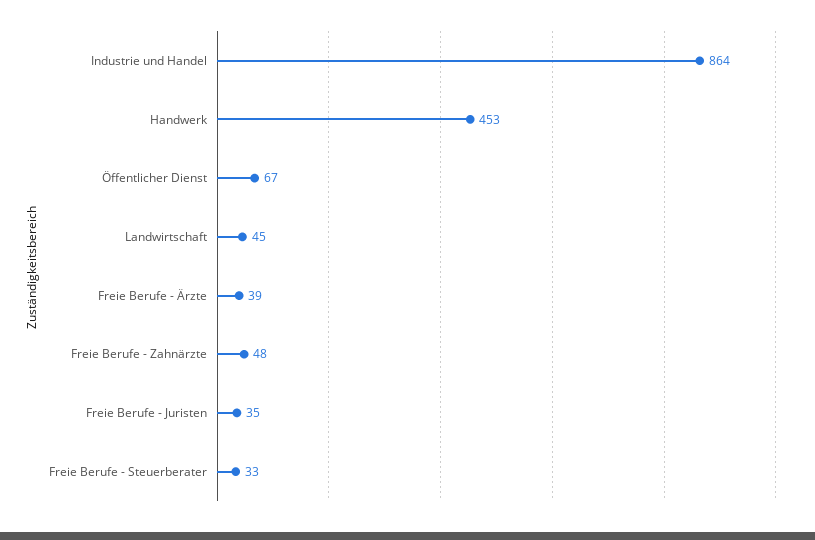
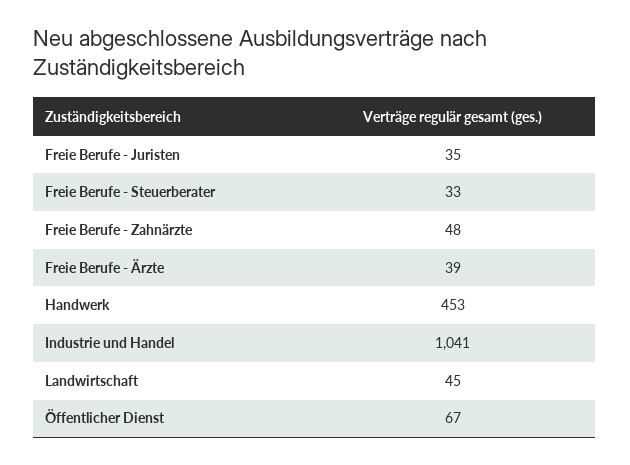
  {
-   "Industrie und Handel": 864,
+   "Industrie und Handel": 1041,
    "Handwerk": 453,
    "Öffentlicher Dienst": 67,
    "Landwirtschaft": 45,
    "Freie Berufe - Ärzte": 39,
    "Freie Berufe - Zahnärzte": 48,
    "Freie Berufe - Juristen": 35,
    "Freie Berufe - Steuerberater": 33
  }

